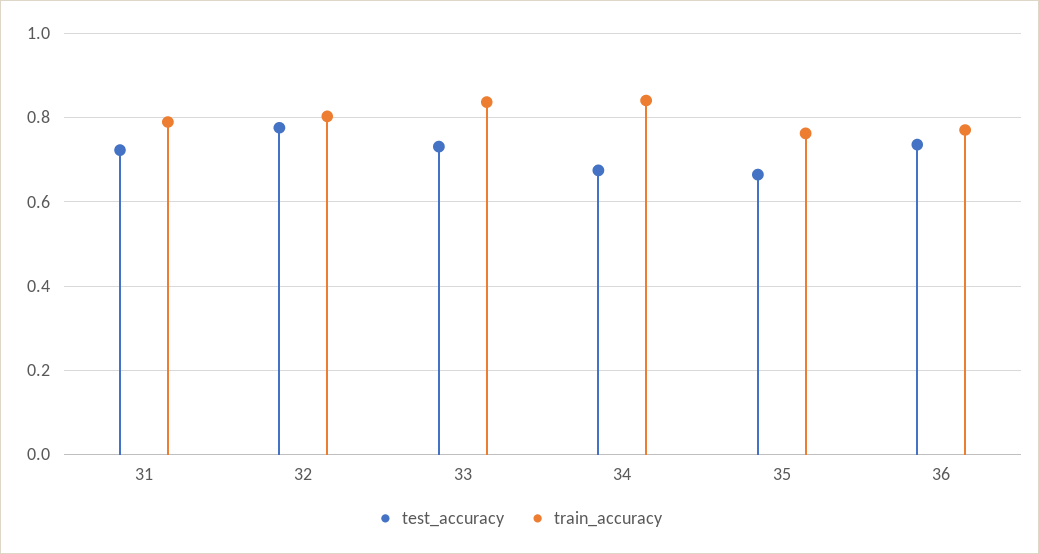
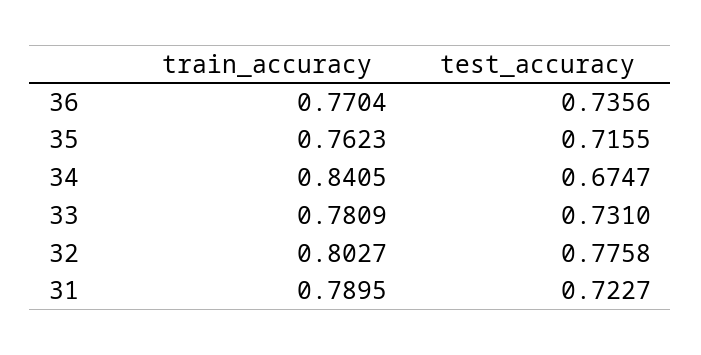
  {
    "test_accuracy": {
      "31": 0.7227,
      "32": 0.7758,
      "33": 0.731,
      "34": 0.6747,
-     "35": 0.66,
+     "35": 0.7155,
      "36": 0.7356
    },
    "train_accuracy": {
      "31": 0.7895,
      "32": 0.8027,
-     "33": 0.84,
+     "33": 0.7809,
      "34": 0.8405,
      "35": 0.7623,
      "36": 0.7704
    }
  }

